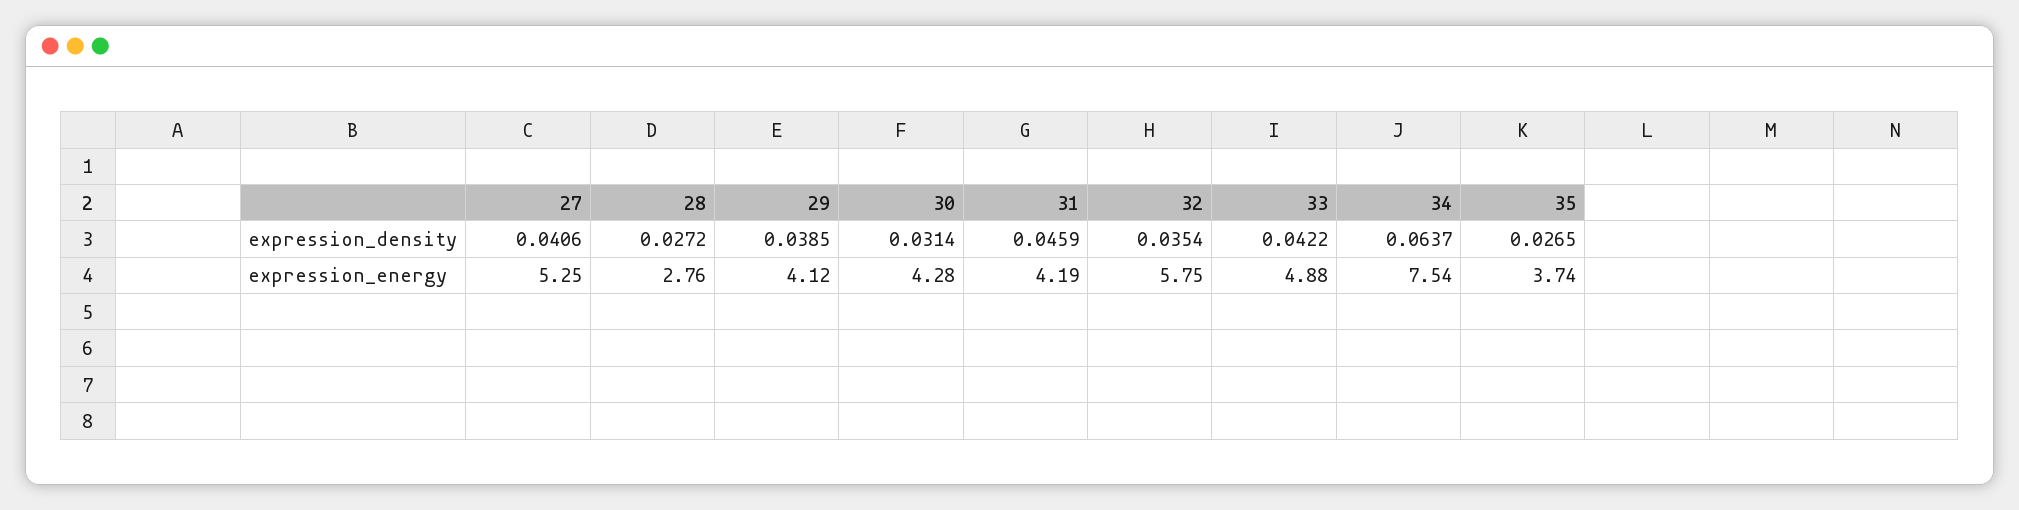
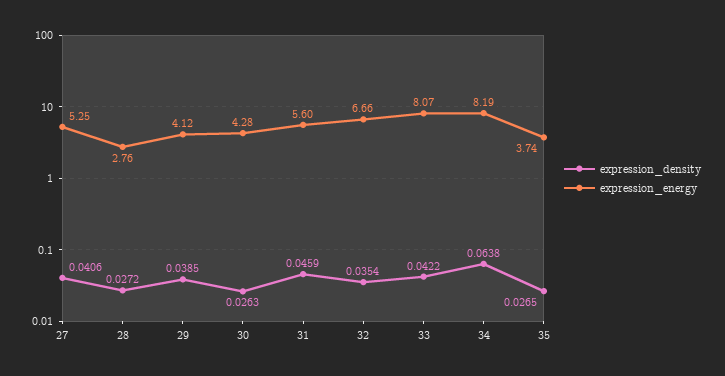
  {
    "expression_density": {
      "27": 0.0406,
      "28": 0.0272,
      "29": 0.0385,
-     "30": 0.0314,
+     "30": 0.0263,
      "31": 0.0459,
      "32": 0.0354,
      "33": 0.0422,
-     "34": 0.0637,
+     "34": 0.0638,
      "35": 0.0265
    },
    "expression_energy": {
      "27": 5.25,
      "28": 2.76,
      "29": 4.12,
      "30": 4.28,
-     "31": 4.19,
+     "31": 5.6,
-     "32": 5.75,
+     "32": 6.66,
-     "33": 4.88,
+     "33": 8.07,
-     "34": 7.54,
+     "34": 8.19,
      "35": 3.74
    }
  }

